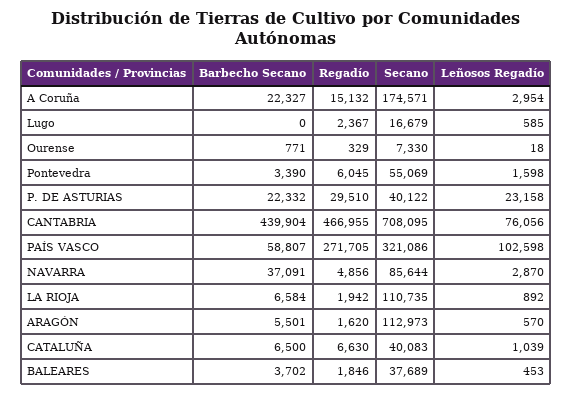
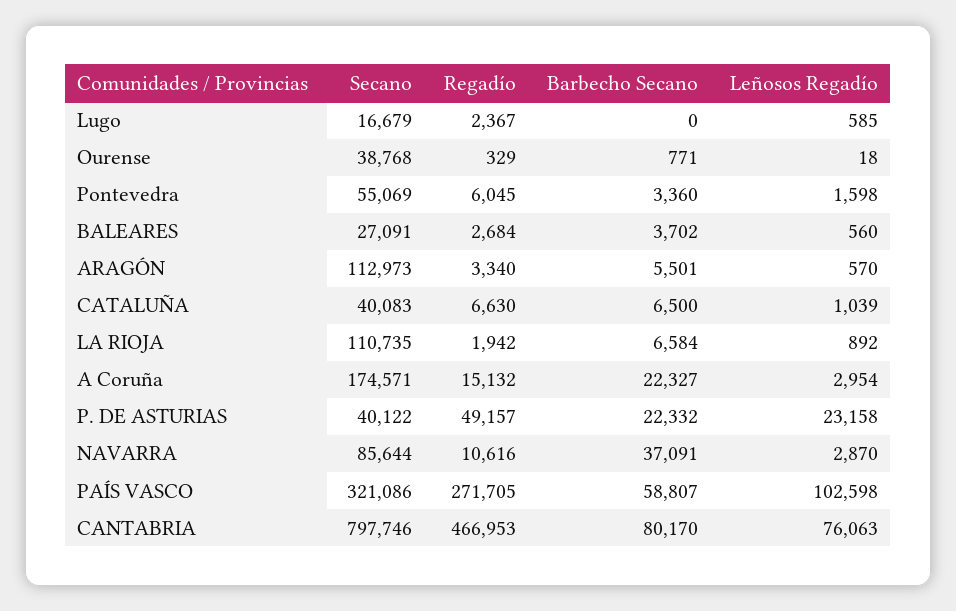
  {
    "Barbecho Secano": {
      "A Coruña": 22327,
      "Lugo": 0,
      "Ourense": 771,
-     "Pontevedra": 3390,
+     "Pontevedra": 3360,
      "P. DE ASTURIAS": 22332,
-     "CANTABRIA": 439904,
+     "CANTABRIA": 80170,
      "PAÍS VASCO": 58807,
      "NAVARRA": 37091,
      "LA RIOJA": 6584,
      "ARAGÓN": 5501,
      "CATALUÑA": 6500,
      "BALEARES": 3702
    },
    "Regadío": {
      "A Coruña": 15132,
      "Lugo": 2367,
      "Ourense": 329,
      "Pontevedra": 6045,
-     "P. DE ASTURIAS": 29510,
+     "P. DE ASTURIAS": 49157,
-     "CANTABRIA": 466955,
+     "CANTABRIA": 466953,
      "PAÍS VASCO": 271705,
-     "NAVARRA": 4856,
+     "NAVARRA": 10616,
      "LA RIOJA": 1942,
-     "ARAGÓN": 1620,
+     "ARAGÓN": 3340,
      "CATALUÑA": 6630,
-     "BALEARES": 1846
+     "BALEARES": 2684
    },
    "Secano": {
      "A Coruña": 174571,
      "Lugo": 16679,
-     "Ourense": 7330,
+     "Ourense": 38768,
      "Pontevedra": 55069,
      "P. DE ASTURIAS": 40122,
-     "CANTABRIA": 708095,
+     "CANTABRIA": 797746,
      "PAÍS VASCO": 321086,
      "NAVARRA": 85644,
      "LA RIOJA": 110735,
      "ARAGÓN": 112973,
      "CATALUÑA": 40083,
-     "BALEARES": 37689
+     "BALEARES": 27091
    },
    "Leñosos Regadío": {
      "A Coruña": 2954,
      "Lugo": 585,
      "Ourense": 18,
      "Pontevedra": 1598,
      "P. DE ASTURIAS": 23158,
-     "CANTABRIA": 76056,
+     "CANTABRIA": 76063,
      "PAÍS VASCO": 102598,
      "NAVARRA": 2870,
      "LA RIOJA": 892,
      "ARAGÓN": 570,
      "CATALUÑA": 1039,
-     "BALEARES": 453
+     "BALEARES": 560
    }
  }

